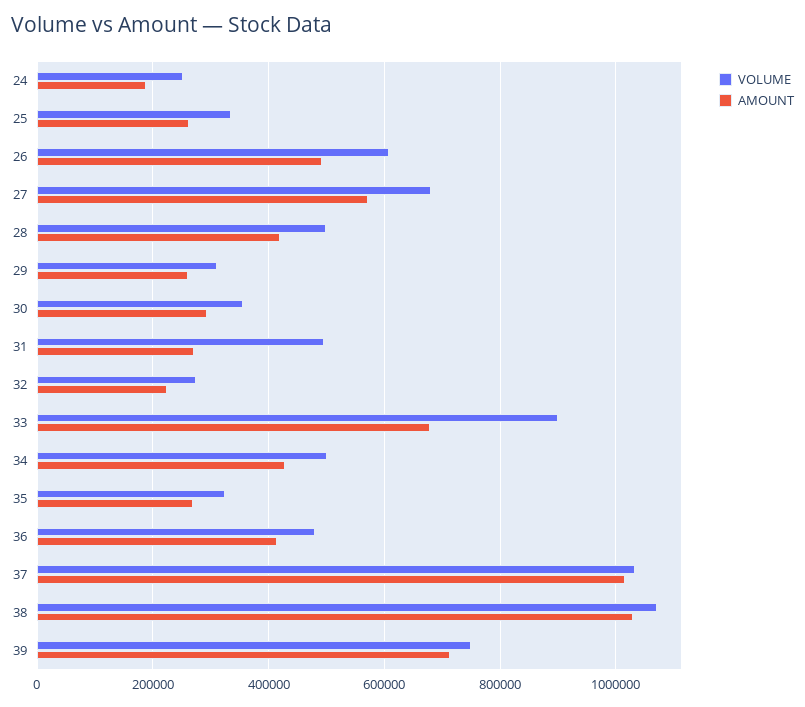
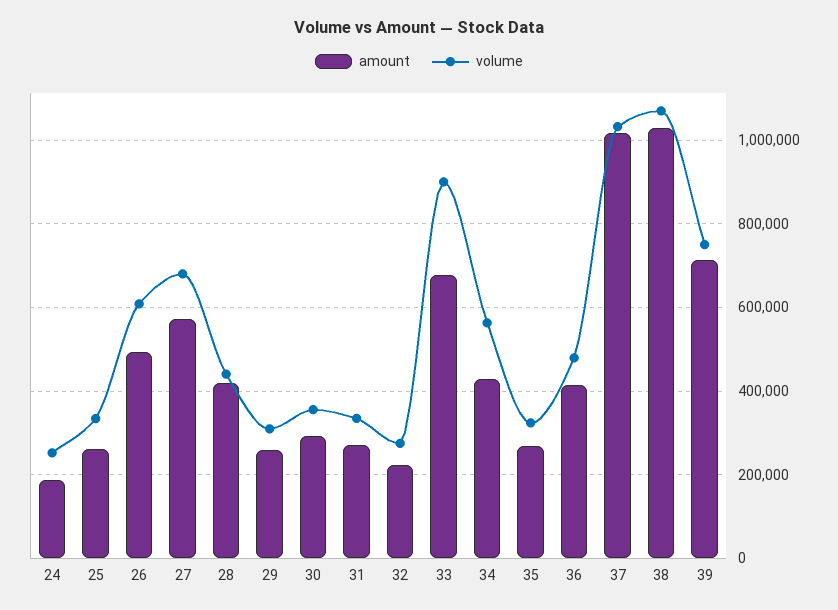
  {
    "VOLUME": {
      "24": 260000,
      "25": 340000,
      "26": 600000,
      "27": 680000,
-     "28": 500000,
+     "28": 440000,
      "29": 300000,
      "30": 360000,
-     "31": 500000,
+     "31": 340000,
      "32": 280000,
      "33": 900000,
-     "34": 500000,
+     "34": 560000,
      "35": 320000,
      "36": 480000,
      "37": 1040000,
      "38": 1080000,
      "39": 760000
    },
    "AMOUNT": {
      "24": 180000,
      "25": 260000,
      "26": 500000,
      "27": 580000,
      "28": 420000,
      "29": 260000,
      "30": 300000,
      "31": 280000,
      "32": 220000,
      "33": 680000,
      "34": 420000,
      "35": 260000,
      "36": 420000,
      "37": 1020000,
      "38": 1020000,
      "39": 720000
    }
  }

